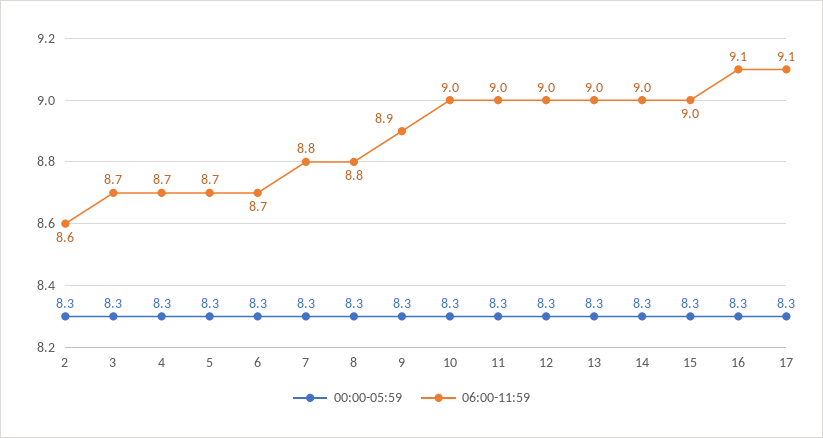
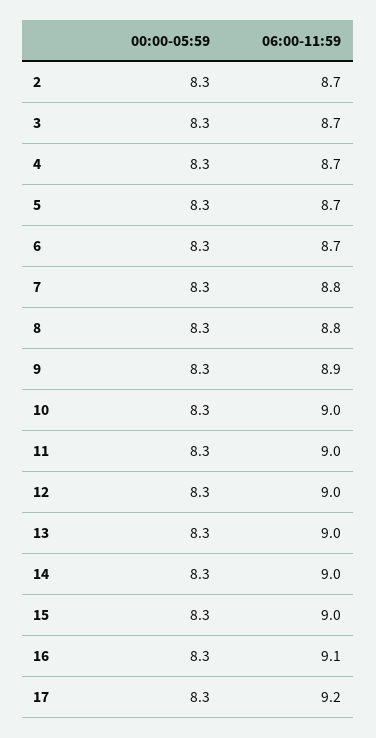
  {
    "00:00-05:59": {
      "2": 8.3,
      "3": 8.3,
      "4": 8.3,
      "5": 8.3,
      "6": 8.3,
      "7": 8.3,
      "8": 8.3,
      "9": 8.3,
      "10": 8.3,
      "11": 8.3,
      "12": 8.3,
      "13": 8.3,
      "14": 8.3,
      "15": 8.3,
      "16": 8.3,
      "17": 8.3
    },
    "06:00-11:59": {
-     "2": 8.6,
+     "2": 8.7,
      "3": 8.7,
      "4": 8.7,
      "5": 8.7,
      "6": 8.7,
      "7": 8.8,
      "8": 8.8,
      "9": 8.9,
      "10": 9,
      "11": 9,
      "12": 9,
      "13": 9,
      "14": 9,
      "15": 9,
      "16": 9.1,
-     "17": 9.1
+     "17": 9.2
    }
  }

